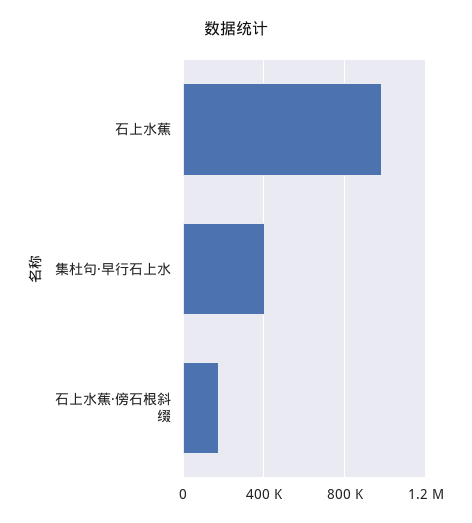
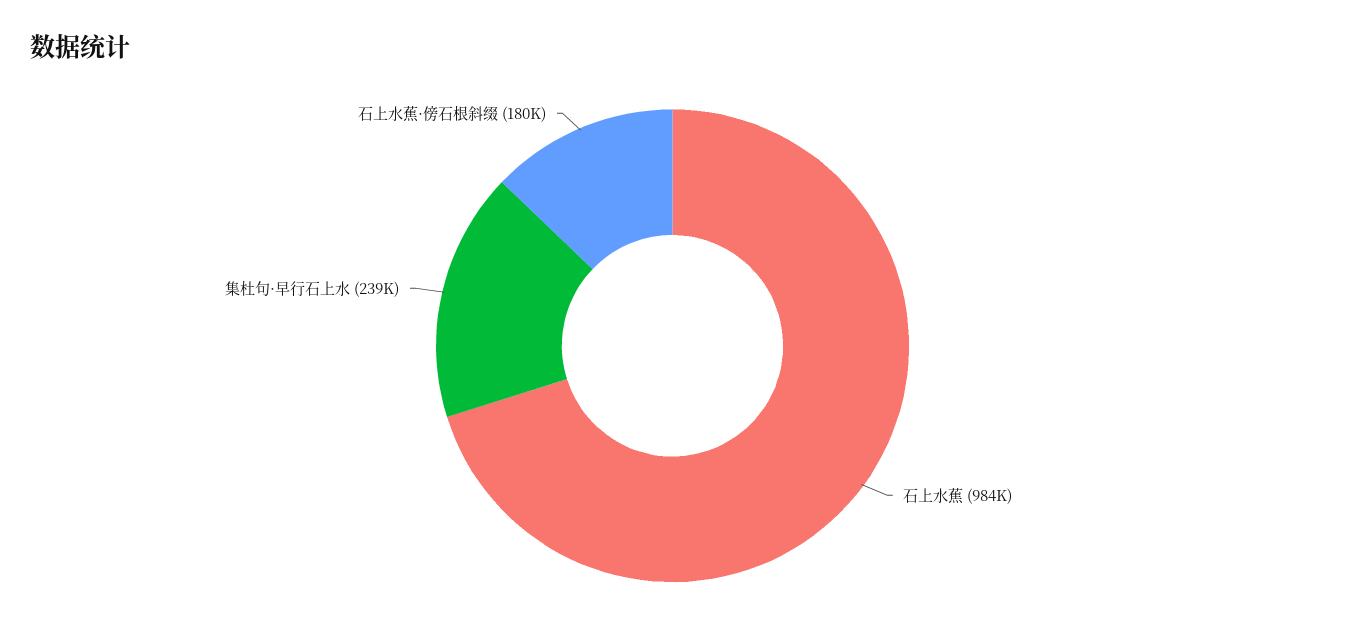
  {
    "石上水蕉": 984000,
-   "集杜句·早行石上水": 400000,
+   "集杜句·早行石上水": 239000,
    "石上水蕉·傍石根斜缀": 180000
  }

